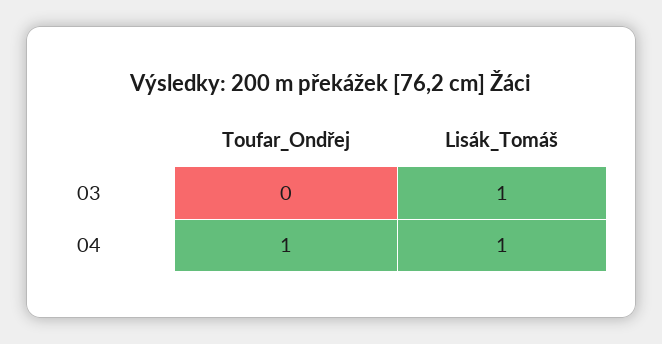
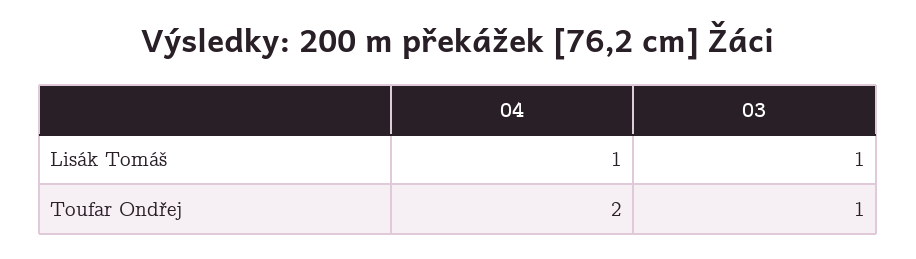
  {
    "Toufar_Ondřej": {
-     "03": 0,
+     "03": 1,
-     "04": 1
+     "04": 2
    },
    "Lisák_Tomáš": {
      "03": 1,
      "04": 1
    }
  }

